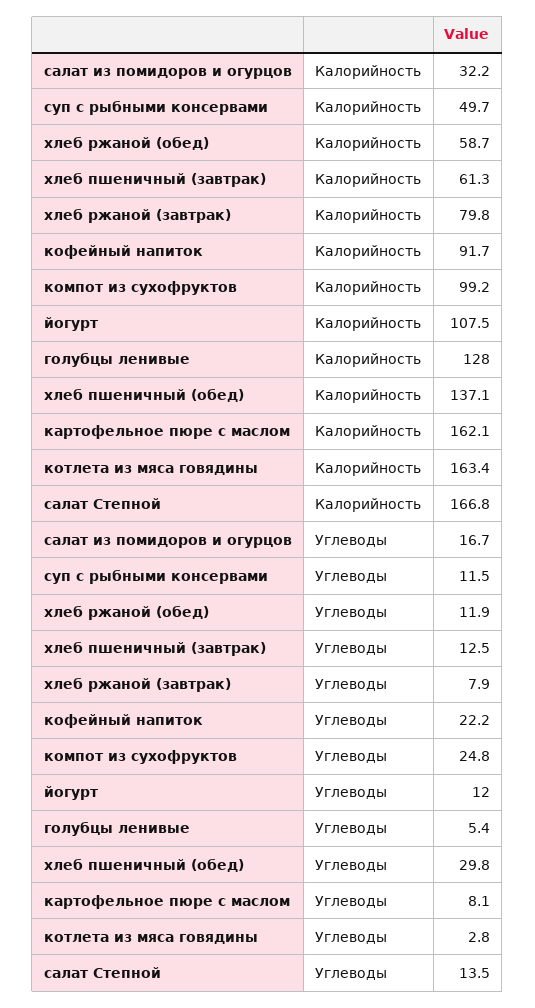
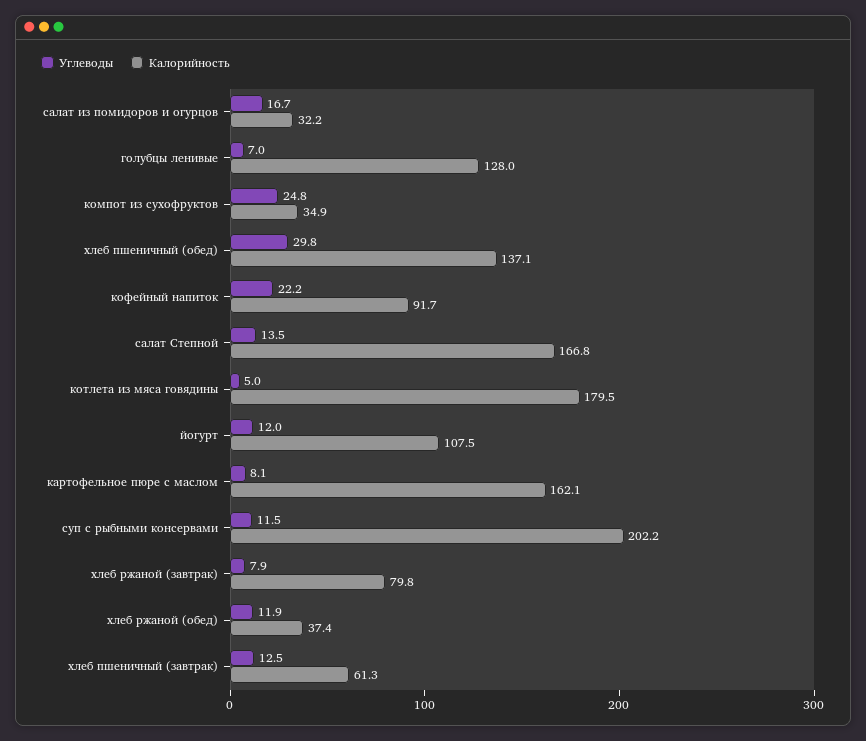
  {
    "Калорийность": {
      "салат из помидоров и огурцов": 32.2,
-     "суп с рыбными консервами": 49.7,
+     "суп с рыбными консервами": 202.2,
-     "хлеб ржаной (обед)": 58.7,
+     "хлеб ржаной (обед)": 37.4,
      "хлеб пшеничный (завтрак)": 61.3,
      "хлеб ржаной (завтрак)": 79.8,
      "кофейный напиток": 91.7,
-     "компот из сухофруктов": 99.2,
+     "компот из сухофруктов": 34.9,
      "йогурт": 107.5,
      "голубцы ленивые": 128,
      "хлеб пшеничный (обед)": 137.1,
      "картофельное пюре с маслом": 162.1,
-     "котлета из мяса говядины": 163.4,
+     "котлета из мяса говядины": 179.5,
      "салат Степной": 166.8
    },
    "Углеводы": {
      "салат из помидоров и огурцов": 16.7,
      "суп с рыбными консервами": 11.5,
      "хлеб ржаной (обед)": 11.9,
      "хлеб пшеничный (завтрак)": 12.5,
      "хлеб ржаной (завтрак)": 7.9,
      "кофейный напиток": 22.2,
      "компот из сухофруктов": 24.8,
      "йогурт": 12,
-     "голубцы ленивые": 5.4,
+     "голубцы ленивые": 7,
      "хлеб пшеничный (обед)": 29.8,
      "картофельное пюре с маслом": 8.1,
-     "котлета из мяса говядины": 2.8,
+     "котлета из мяса говядины": 5,
      "салат Степной": 13.5
    }
  }

